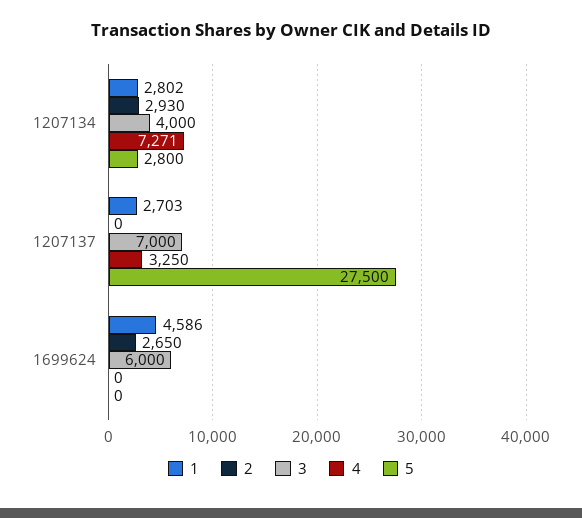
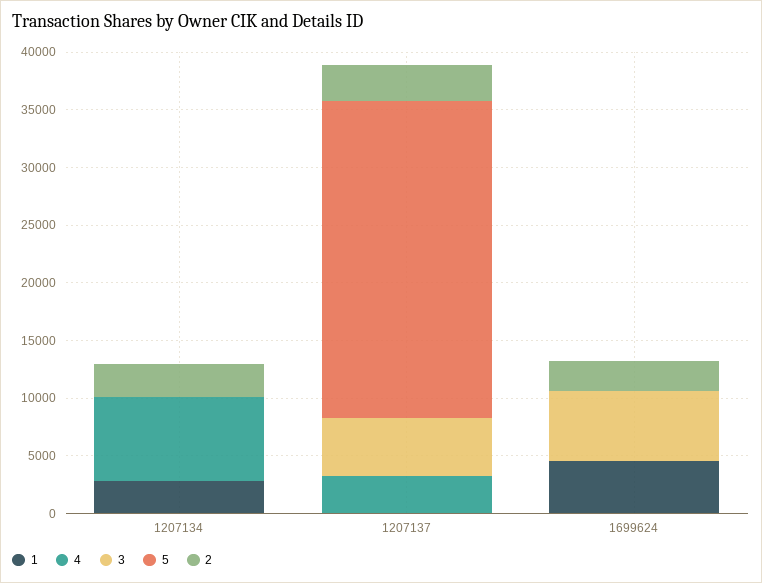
  {
    "1": {
      "1207134": 2802,
-     "1207137": 2703,
+     "1207137": 0,
      "1699624": 4586
    },
    "2": {
      "1207134": 2930,
-     "1207137": 0,
+     "1207137": 3000,
      "1699624": 2650
    },
    "3": {
-     "1207134": 4000,
+     "1207134": 0,
-     "1207137": 7000,
+     "1207137": 5000,
      "1699624": 6000
    },
    "4": {
      "1207134": 7271,
      "1207137": 3250,
      "1699624": 0
    },
    "5": {
-     "1207134": 2800,
+     "1207134": 0,
      "1207137": 27500,
      "1699624": 0
    }
  }

